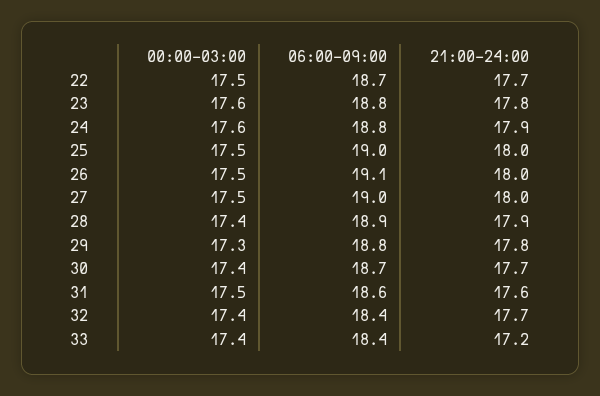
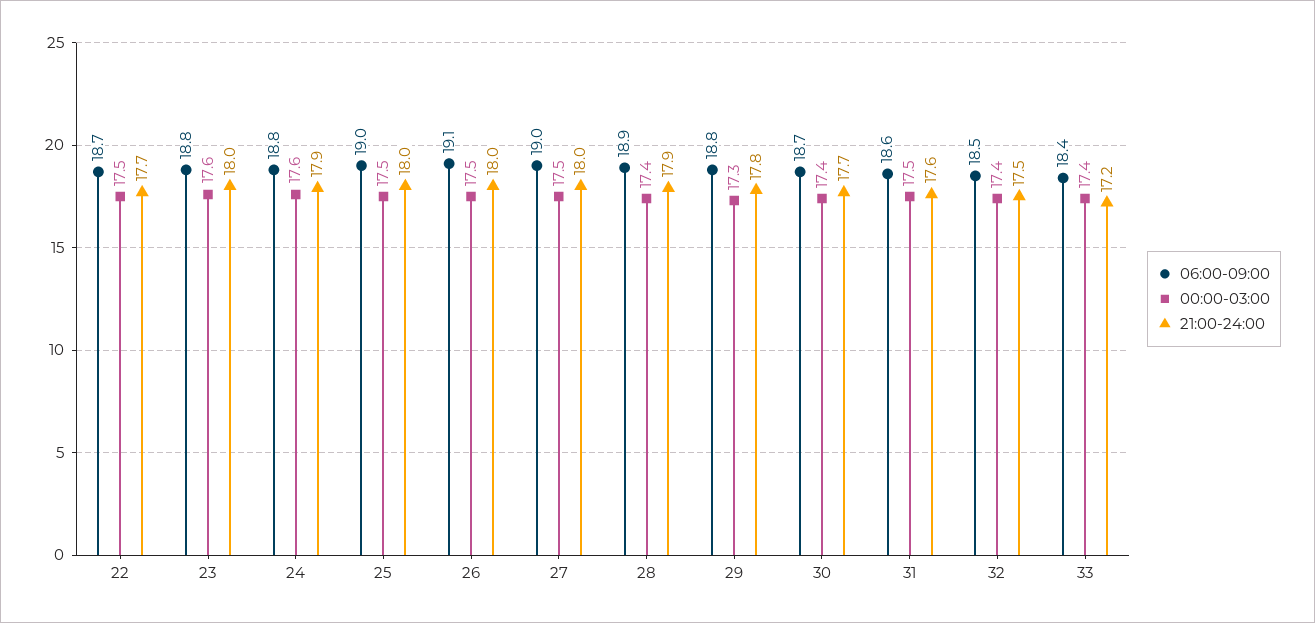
  {
    "00:00-03:00": {
      "22": 17.5,
      "23": 17.6,
      "24": 17.6,
      "25": 17.5,
      "26": 17.5,
      "27": 17.5,
      "28": 17.4,
      "29": 17.3,
      "30": 17.4,
      "31": 17.5,
      "32": 17.4,
      "33": 17.4
    },
    "06:00-09:00": {
      "22": 18.7,
      "23": 18.8,
      "24": 18.8,
      "25": 19,
      "26": 19.1,
      "27": 19,
      "28": 18.9,
      "29": 18.8,
      "30": 18.7,
      "31": 18.6,
-     "32": 18.4,
+     "32": 18.5,
      "33": 18.4
    },
    "21:00-24:00": {
      "22": 17.7,
-     "23": 17.8,
+     "23": 18,
      "24": 17.9,
      "25": 18,
      "26": 18,
      "27": 18,
      "28": 17.9,
      "29": 17.8,
      "30": 17.7,
      "31": 17.6,
-     "32": 17.7,
+     "32": 17.5,
      "33": 17.2
    }
  }

